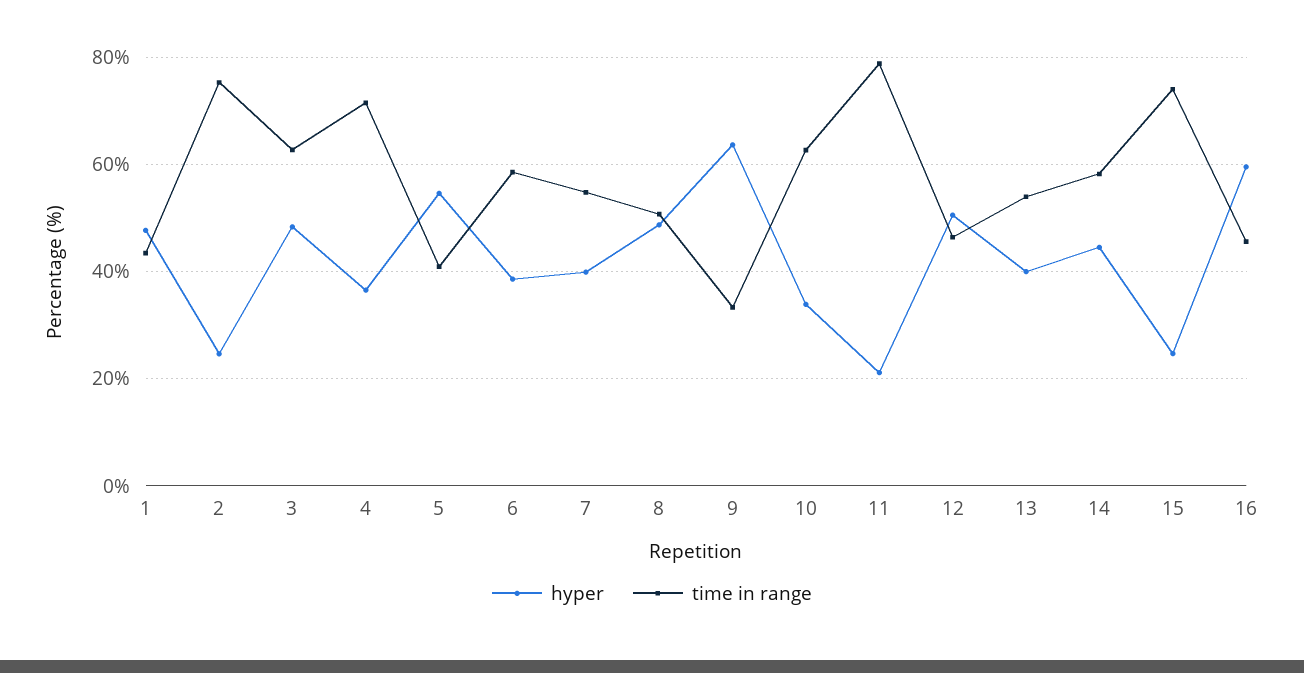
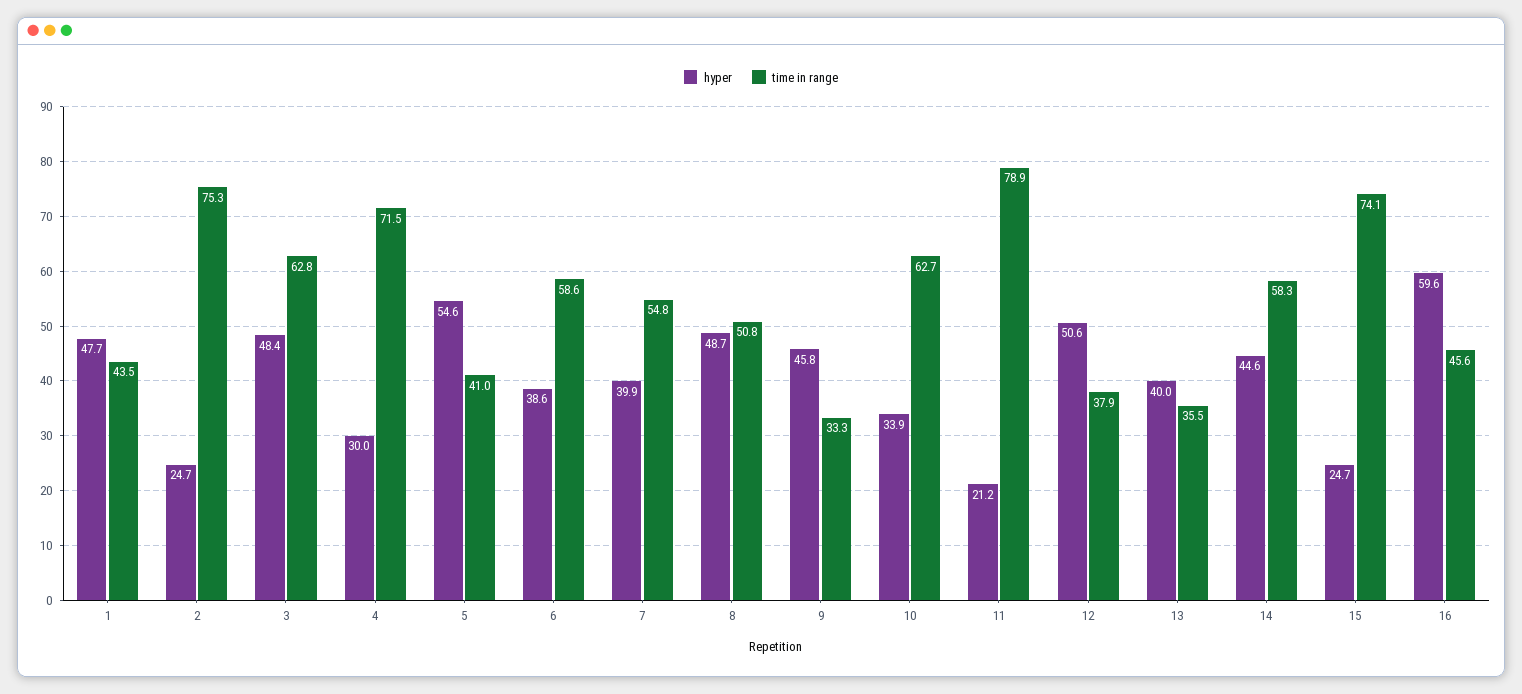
  {
    "hyper": {
      "1": 47.7,
      "2": 24.7,
      "3": 48.4,
-     "4": 36,
+     "4": 30,
      "5": 54.6,
      "6": 38.6,
      "7": 39.9,
      "8": 48.7,
-     "9": 64,
+     "9": 45.8,
      "10": 33.9,
      "11": 21.2,
      "12": 50.6,
      "13": 40,
      "14": 44.6,
      "15": 24.7,
      "16": 59.6
    },
    "time in range": {
      "1": 43.5,
      "2": 75.3,
      "3": 62.8,
      "4": 71.5,
      "5": 41,
      "6": 58.6,
      "7": 54.8,
      "8": 50.8,
      "9": 33.3,
      "10": 62.7,
      "11": 78.9,
-     "12": 46,
+     "12": 37.9,
-     "13": 54,
+     "13": 35.5,
      "14": 58.3,
      "15": 74.1,
      "16": 45.6
    }
  }

